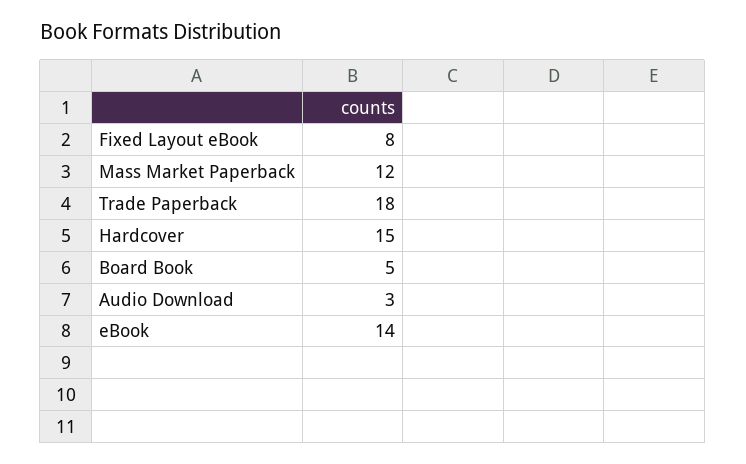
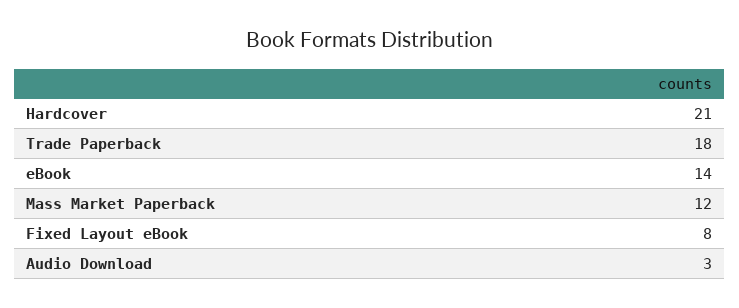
  {
    "Fixed Layout eBook": 8,
    "Mass Market Paperback": 12,
    "Trade Paperback": 18,
-   "Hardcover": 15,
+   "Hardcover": 21,
-   "Board Book": 5,
    "Audio Download": 3,
    "eBook": 14
  }

